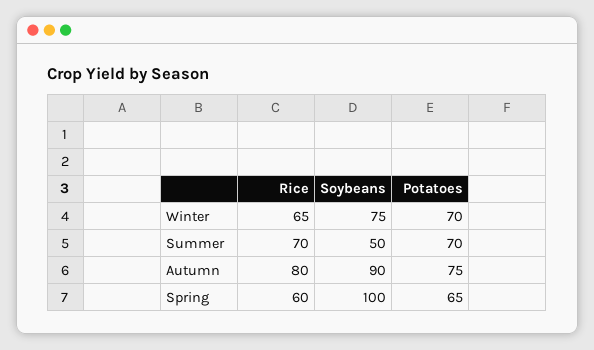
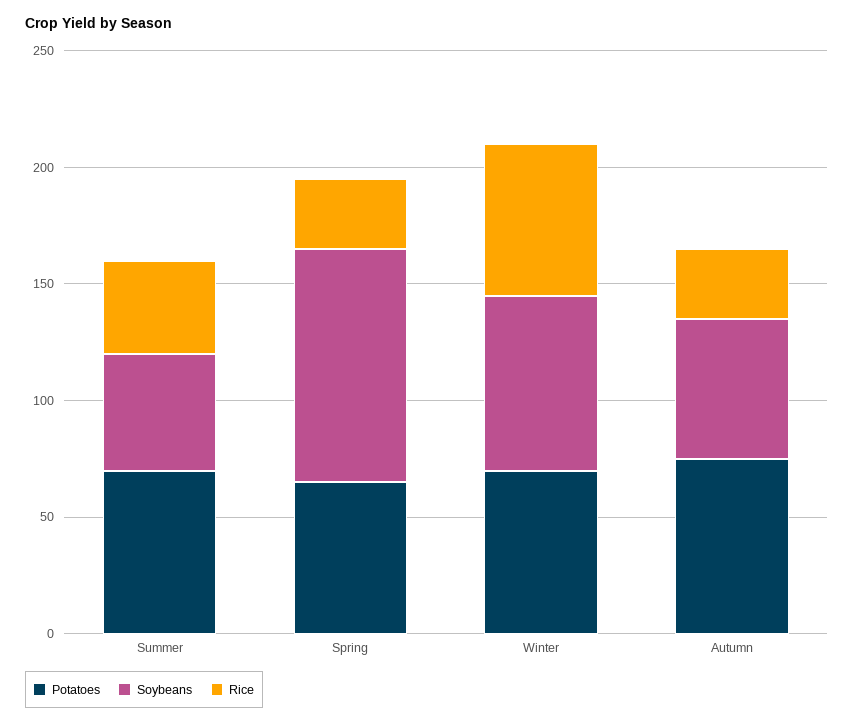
  {
    "Rice": {
      "Winter": 65,
-     "Summer": 70,
+     "Summer": 40,
-     "Autumn": 80,
+     "Autumn": 30,
-     "Spring": 60
+     "Spring": 30
    },
    "Soybeans": {
      "Winter": 75,
      "Summer": 50,
-     "Autumn": 90,
+     "Autumn": 60,
      "Spring": 100
    },
    "Potatoes": {
      "Winter": 70,
      "Summer": 70,
      "Autumn": 75,
      "Spring": 65
    }
  }

